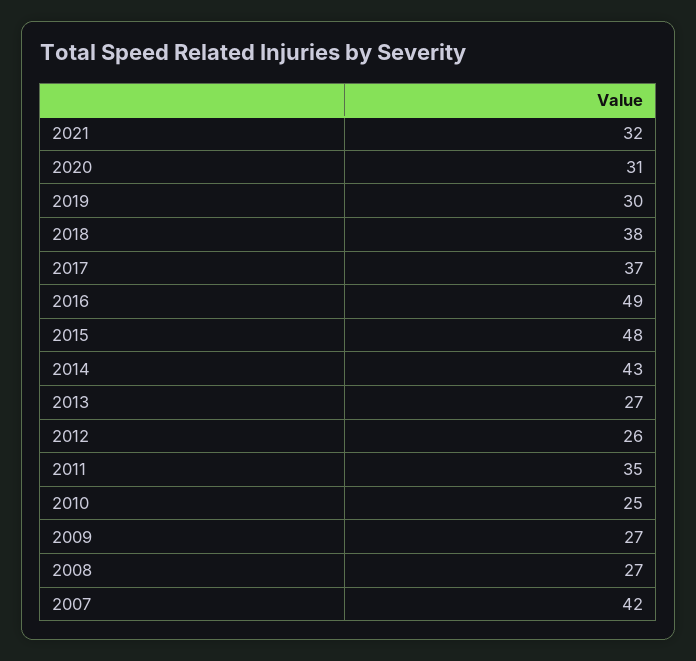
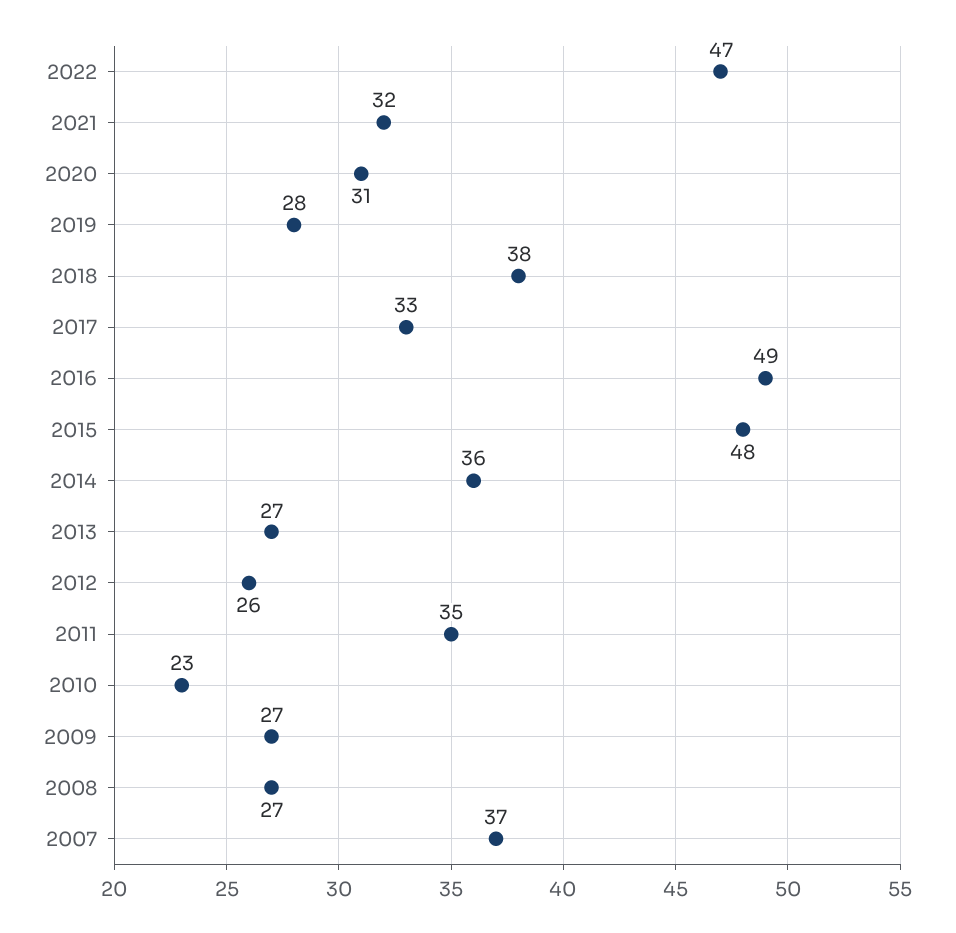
  {
    "2021": 32,
    "2020": 31,
-   "2019": 30,
+   "2019": 28,
    "2018": 38,
-   "2017": 37,
+   "2017": 33,
    "2016": 49,
    "2015": 48,
-   "2014": 43,
+   "2014": 36,
    "2013": 27,
    "2012": 26,
    "2011": 35,
-   "2010": 25,
+   "2010": 23,
    "2009": 27,
    "2008": 27,
-   "2007": 42
+   "2007": 37,
+   "2022": 47
  }

